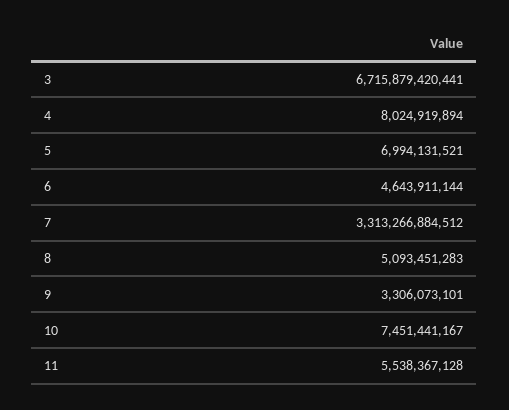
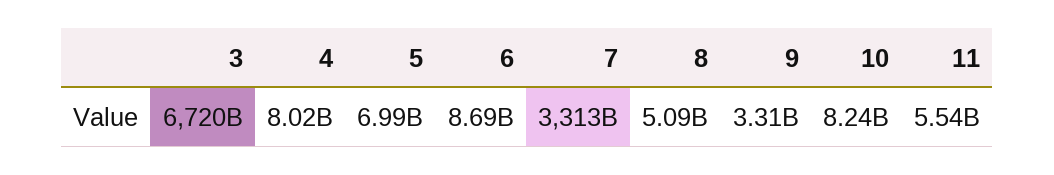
  {
-   "3": 6715879420441,
+   "3": 6720000000000,
    "4": 8024919894,
    "5": 6994131521,
-   "6": 4643911144,
+   "6": 8690000000,
    "7": 3313266884512,
    "8": 5093451283,
    "9": 3306073101,
-   "10": 7451441167,
+   "10": 8240000000,
    "11": 5538367128
  }

